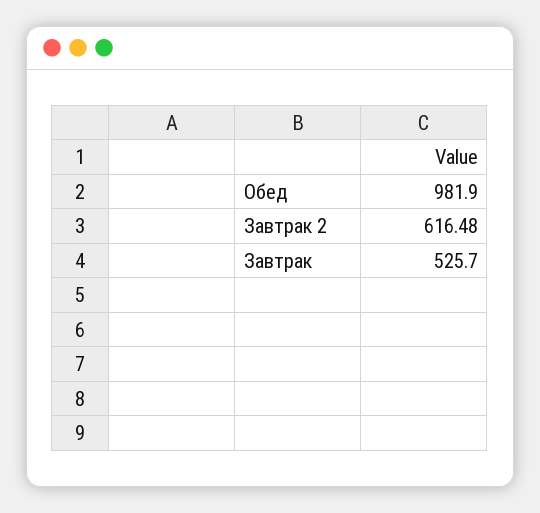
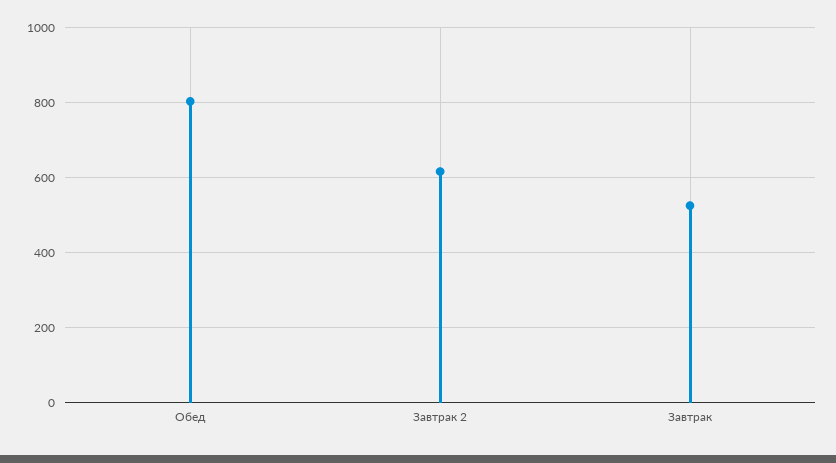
  {
-   "Обед": 981.9,
+   "Обед": 800,
    "Завтрак 2": 616.48,
    "Завтрак": 525.7
  }

